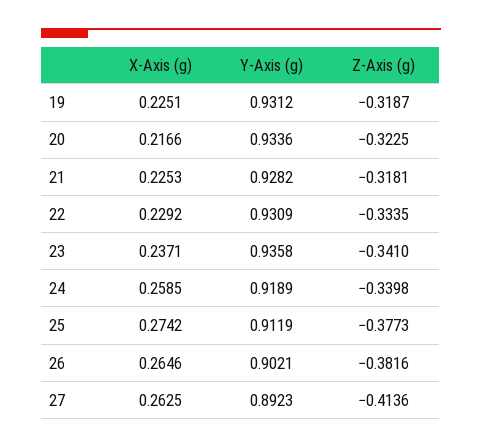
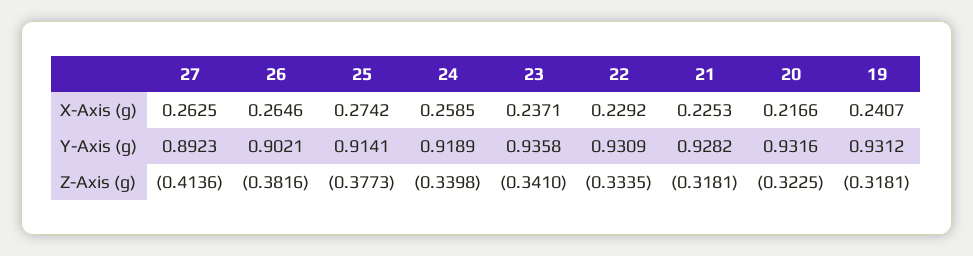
  {
    "X-Axis (g)": {
-     "19": 0.2251,
+     "19": 0.2407,
      "20": 0.2166,
      "21": 0.2253,
      "22": 0.2292,
      "23": 0.2371,
      "24": 0.2585,
      "25": 0.2742,
      "26": 0.2646,
      "27": 0.2625
    },
    "Y-Axis (g)": {
      "19": 0.9312,
-     "20": 0.9336,
+     "20": 0.9316,
      "21": 0.9282,
      "22": 0.9309,
      "23": 0.9358,
      "24": 0.9189,
-     "25": 0.9119,
+     "25": 0.9141,
      "26": 0.9021,
      "27": 0.8923
    },
    "Z-Axis (g)": {
-     "19": -0.3187,
+     "19": -0.3181,
      "20": -0.3225,
      "21": -0.3181,
      "22": -0.3335,
      "23": -0.341,
      "24": -0.3398,
      "25": -0.3773,
      "26": -0.3816,
      "27": -0.4136
    }
  }

